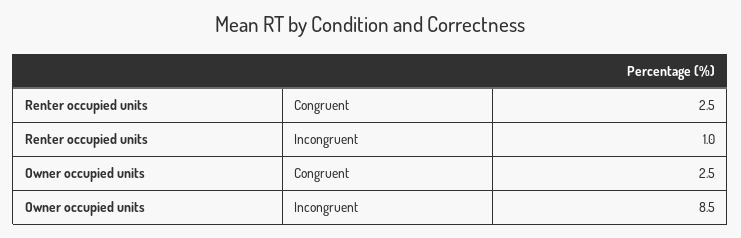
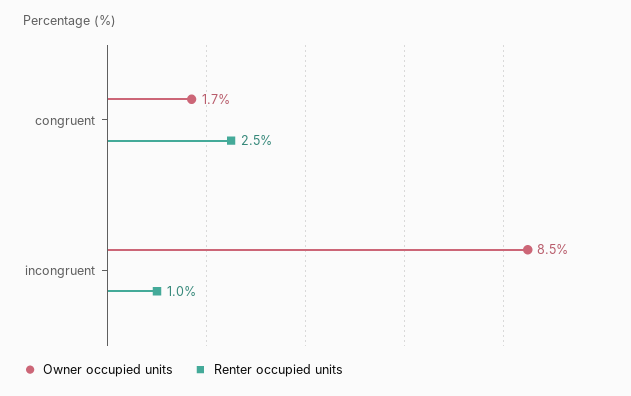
  {
    "Renter occupied units": {
      "Congruent": 2.5,
      "Incongruent": 1
    },
    "Owner occupied units": {
-     "Congruent": 2.5,
+     "Congruent": 1.7,
      "Incongruent": 8.5
    }
  }

